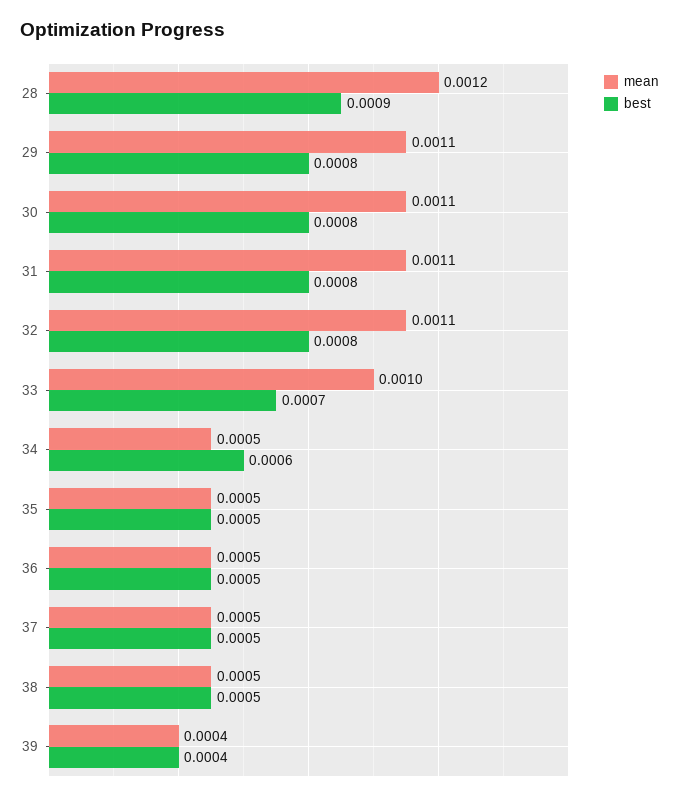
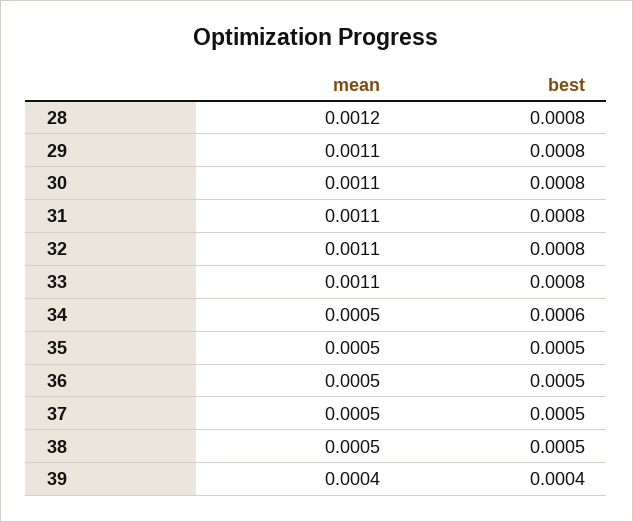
  {
    "mean": {
      "28": 0.0012,
      "29": 0.0011,
      "30": 0.0011,
      "31": 0.0011,
      "32": 0.0011,
-     "33": 0.001,
+     "33": 0.0011,
      "34": 0.0005,
      "35": 0.0005,
      "36": 0.0005,
      "37": 0.0005,
      "38": 0.0005,
      "39": 0.0004
    },
    "best": {
-     "28": 0.0009,
+     "28": 0.0008,
      "29": 0.0008,
      "30": 0.0008,
      "31": 0.0008,
      "32": 0.0008,
-     "33": 0.0007,
+     "33": 0.0008,
      "34": 0.0006,
      "35": 0.0005,
      "36": 0.0005,
      "37": 0.0005,
      "38": 0.0005,
      "39": 0.0004
    }
  }

